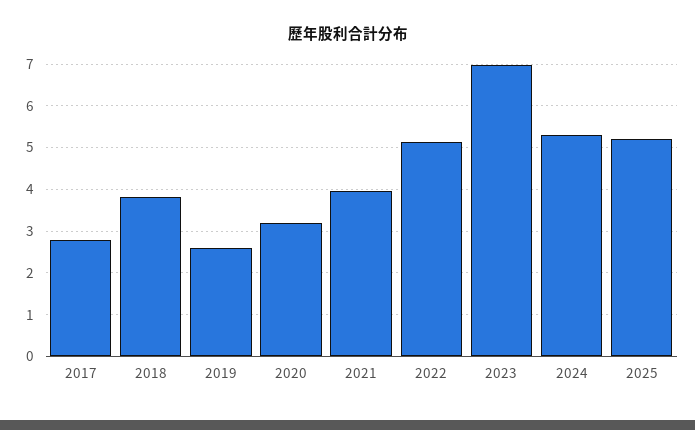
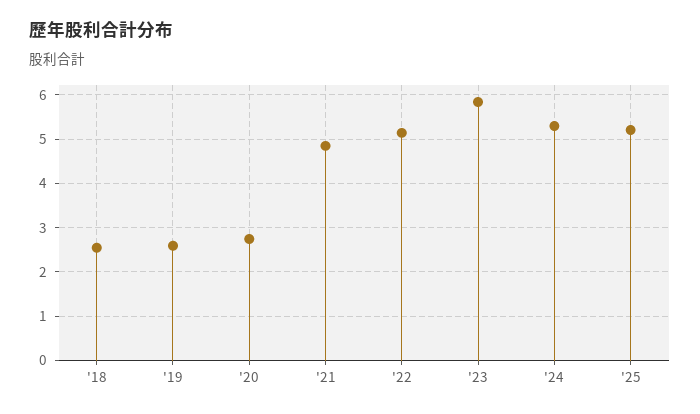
  {
-   "2017": 2.8,
-   "2018": 3.8,
+   "2018": 2.6,
    "2019": 2.6,
-   "2020": 3.2,
+   "2020": 2.8,
-   "2021": 4,
+   "2021": 4.8,
    "2022": 5.2,
-   "2023": 7,
+   "2023": 5.8,
    "2024": 5.2,
    "2025": 5.2
  }

